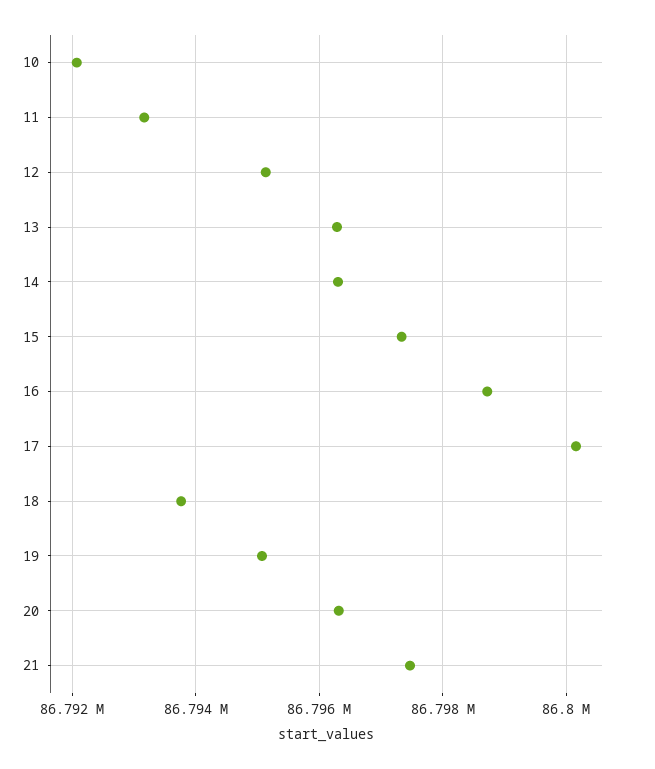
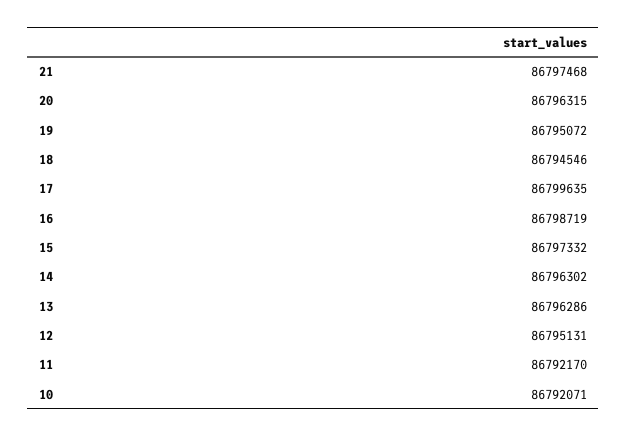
  {
    "10": 86792071,
-   "11": 86793200,
+   "11": 86792170,
    "12": 86795131,
    "13": 86796286,
    "14": 86796302,
    "15": 86797332,
    "16": 86798719,
-   "17": 86800200,
+   "17": 86799635,
-   "18": 86793800,
+   "18": 86794546,
    "19": 86795072,
    "20": 86796315,
    "21": 86797468
  }

